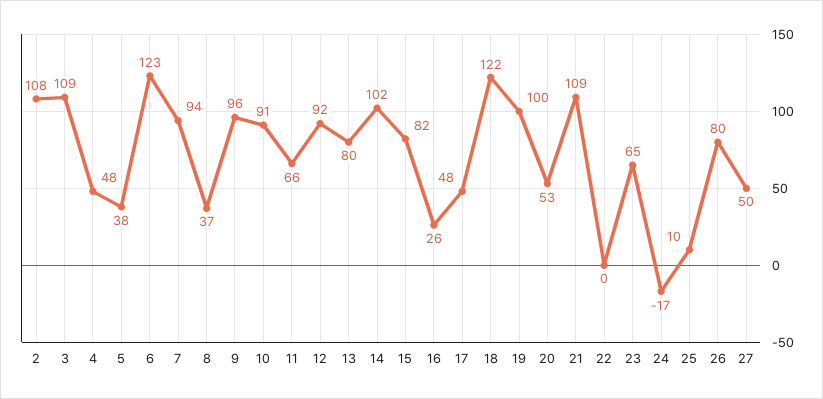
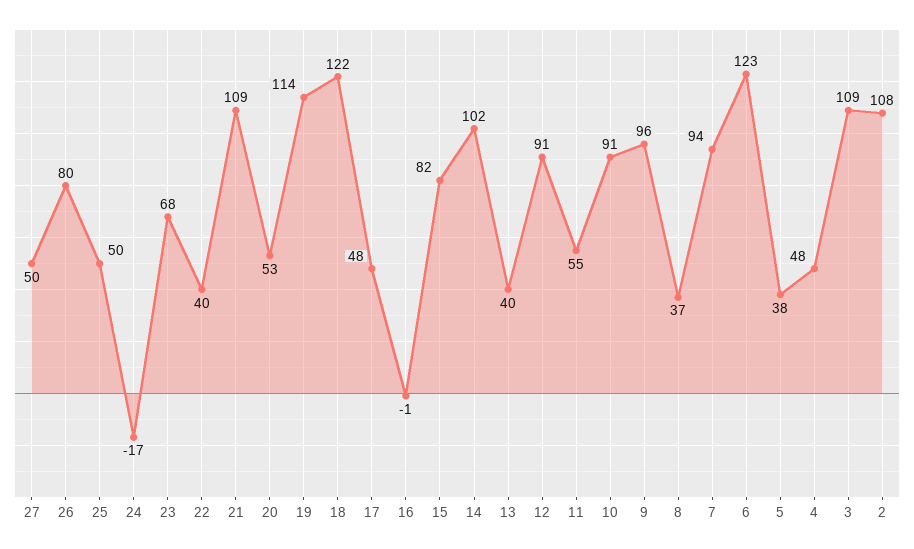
  {
    "2": 108,
    "3": 109,
    "4": 48,
    "5": 38,
    "6": 123,
    "7": 94,
    "8": 37,
    "9": 96,
    "10": 91,
-   "11": 66,
+   "11": 55,
-   "12": 92,
+   "12": 91,
-   "13": 80,
+   "13": 40,
    "14": 102,
    "15": 82,
-   "16": 26,
+   "16": -1,
    "17": 48,
    "18": 122,
-   "19": 100,
+   "19": 114,
    "20": 53,
    "21": 109,
-   "22": 0,
+   "22": 40,
-   "23": 65,
+   "23": 68,
    "24": -17,
-   "25": 10,
+   "25": 50,
    "26": 80,
    "27": 50
  }

